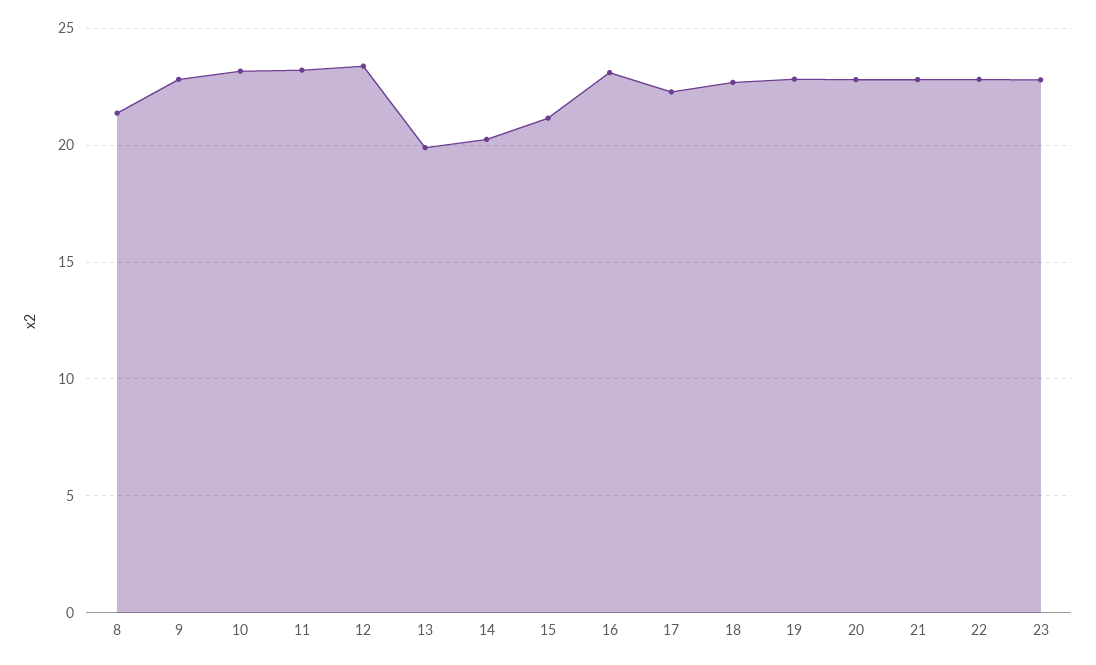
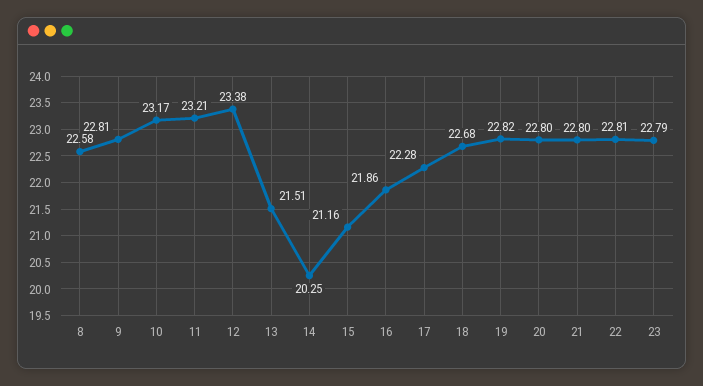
  {
-   "8": 21.5,
+   "8": 22.58,
    "9": 22.81,
    "10": 23.17,
    "11": 23.21,
    "12": 23.38,
-   "13": 20,
+   "13": 21.51,
    "14": 20.25,
    "15": 21.16,
-   "16": 23,
+   "16": 21.86,
    "17": 22.28,
    "18": 22.68,
    "19": 22.82,
    "20": 22.8,
    "21": 22.8,
    "22": 22.81,
    "23": 22.79
  }

